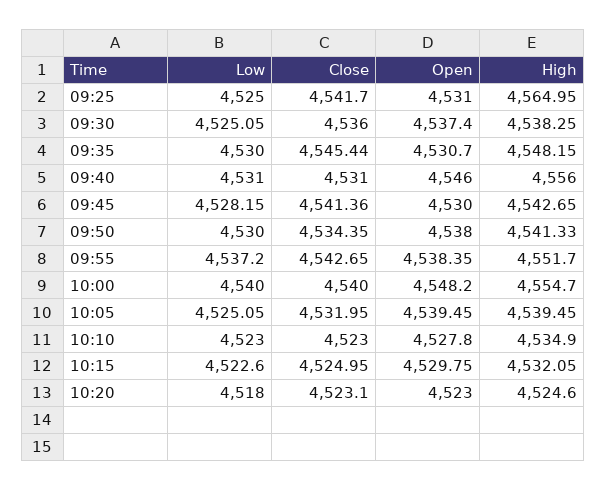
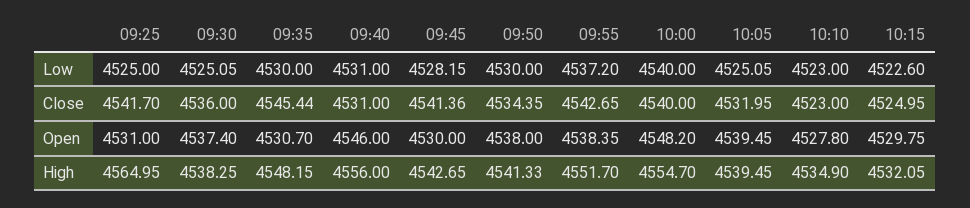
  {
    "Low": {
      "09:25": 4525,
      "09:30": 4525.05,
      "09:35": 4530,
      "09:40": 4531,
      "09:45": 4528.15,
      "09:50": 4530,
      "09:55": 4537.2,
      "10:00": 4540,
      "10:05": 4525.05,
      "10:10": 4523,
-     "10:15": 4522.6,
+     "10:15": 4522.6
-     "10:20": 4518
    },
    "Close": {
      "09:25": 4541.7,
      "09:30": 4536,
      "09:35": 4545.44,
      "09:40": 4531,
      "09:45": 4541.36,
      "09:50": 4534.35,
      "09:55": 4542.65,
      "10:00": 4540,
      "10:05": 4531.95,
      "10:10": 4523,
-     "10:15": 4524.95,
+     "10:15": 4524.95
-     "10:20": 4523.1
    },
    "Open": {
      "09:25": 4531,
      "09:30": 4537.4,
      "09:35": 4530.7,
      "09:40": 4546,
      "09:45": 4530,
      "09:50": 4538,
      "09:55": 4538.35,
      "10:00": 4548.2,
      "10:05": 4539.45,
      "10:10": 4527.8,
-     "10:15": 4529.75,
+     "10:15": 4529.75
-     "10:20": 4523
    },
    "High": {
      "09:25": 4564.95,
      "09:30": 4538.25,
      "09:35": 4548.15,
      "09:40": 4556,
      "09:45": 4542.65,
      "09:50": 4541.33,
      "09:55": 4551.7,
      "10:00": 4554.7,
      "10:05": 4539.45,
      "10:10": 4534.9,
-     "10:15": 4532.05,
+     "10:15": 4532.05
-     "10:20": 4524.6
    }
  }

